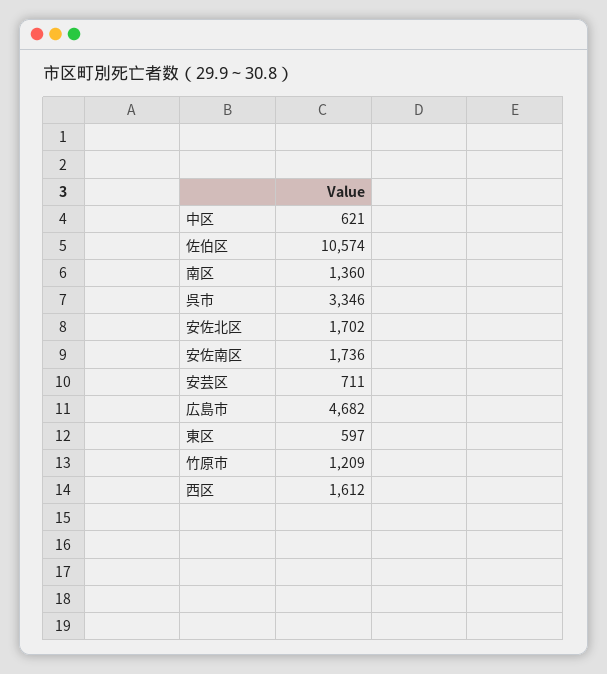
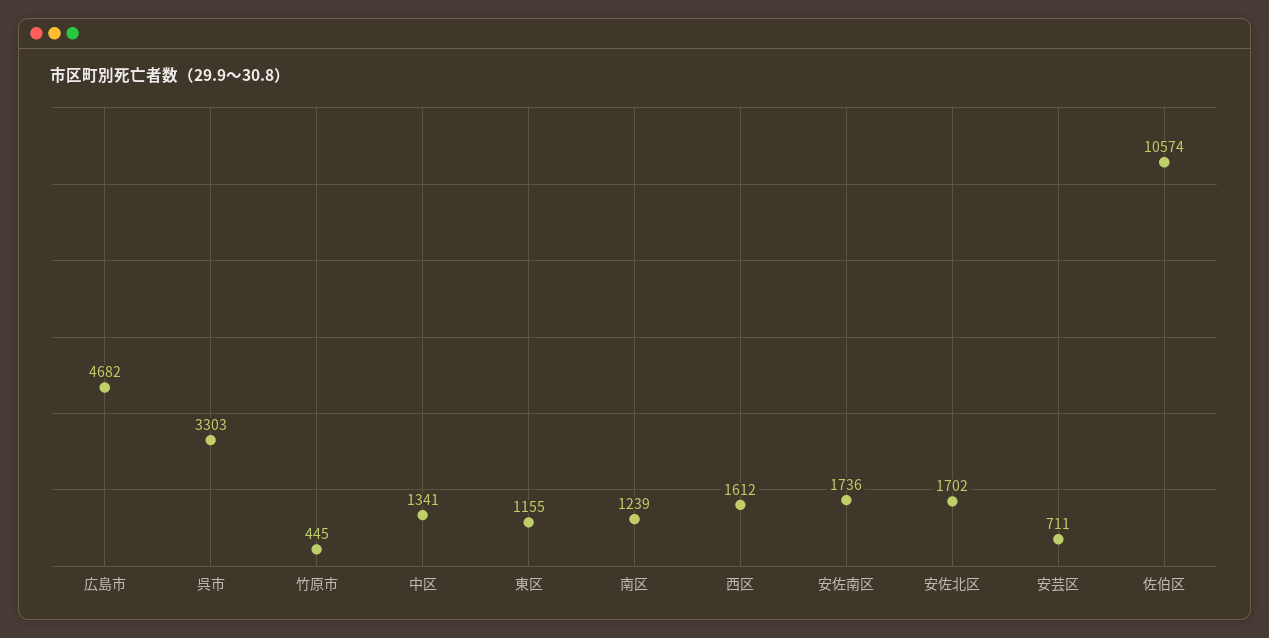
  {
-   "中区": 621,
+   "中区": 1341,
    "佐伯区": 10574,
-   "南区": 1360,
+   "南区": 1239,
-   "呉市": 3346,
+   "呉市": 3303,
    "安佐北区": 1702,
    "安佐南区": 1736,
    "安芸区": 711,
    "広島市": 4682,
-   "東区": 597,
+   "東区": 1155,
-   "竹原市": 1209,
+   "竹原市": 445,
    "西区": 1612
  }

